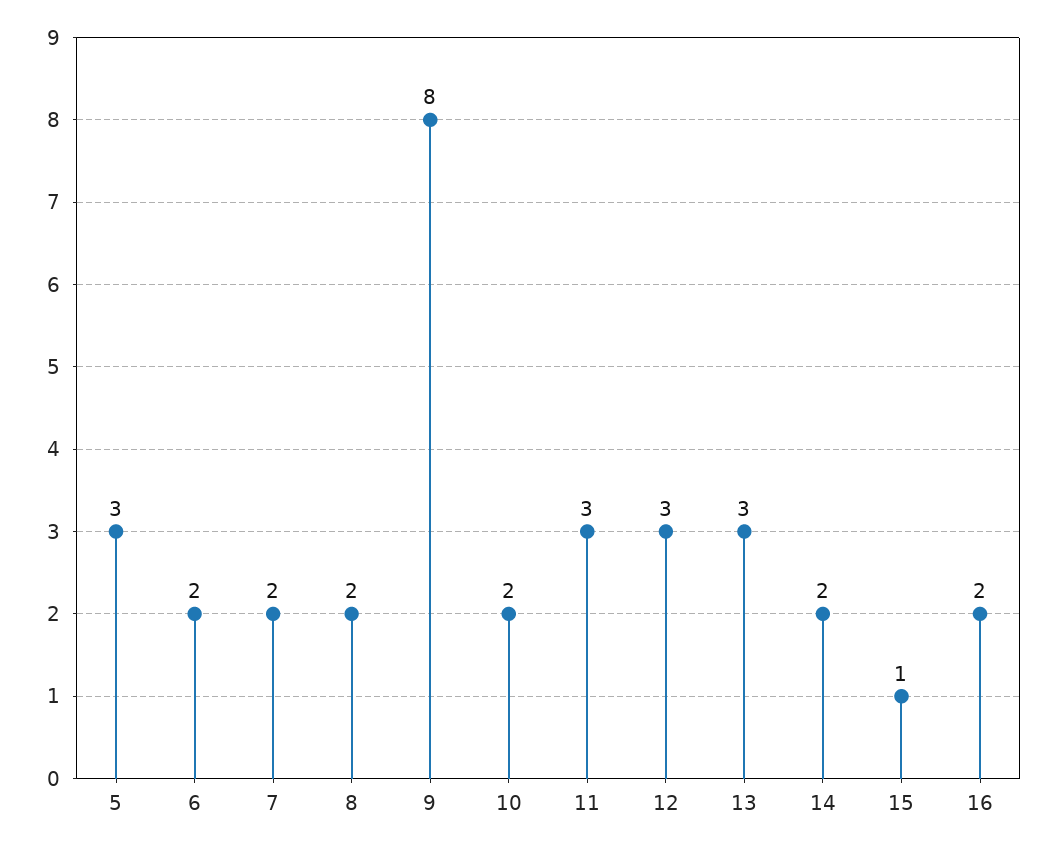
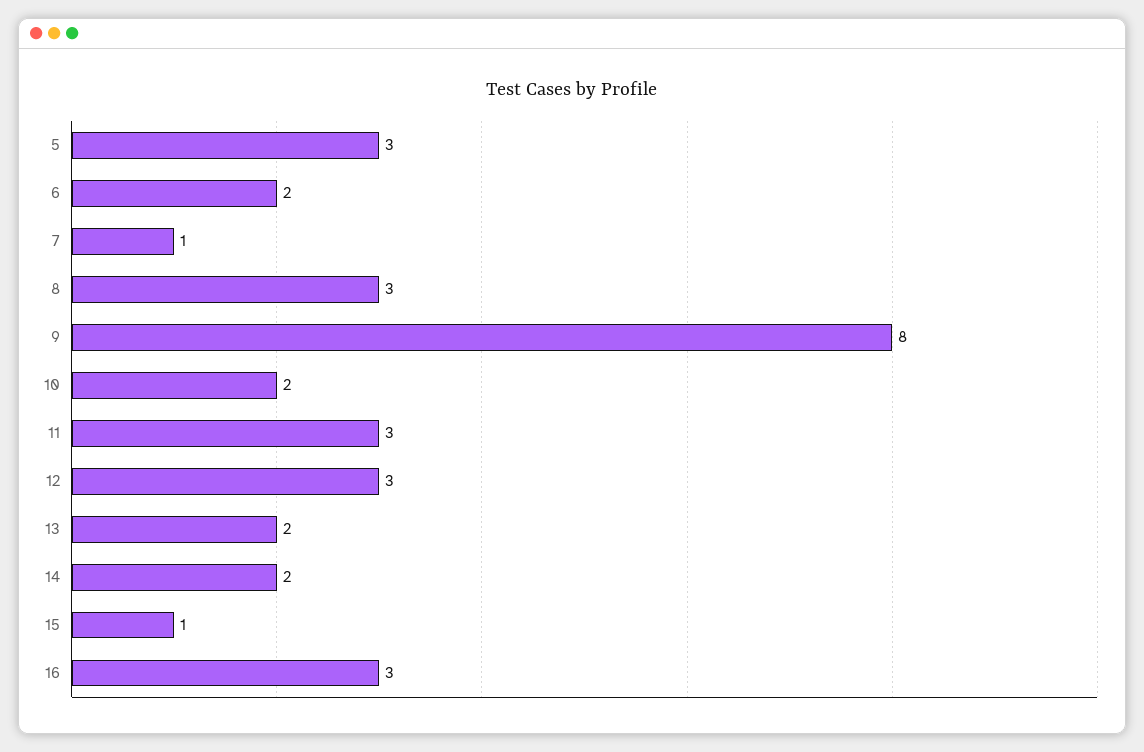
  {
    "5": 3,
    "6": 2,
-   "7": 2,
+   "7": 1,
-   "8": 2,
+   "8": 3,
    "9": 8,
    "10": 2,
    "11": 3,
    "12": 3,
-   "13": 3,
+   "13": 2,
    "14": 2,
    "15": 1,
-   "16": 2
+   "16": 3
  }

